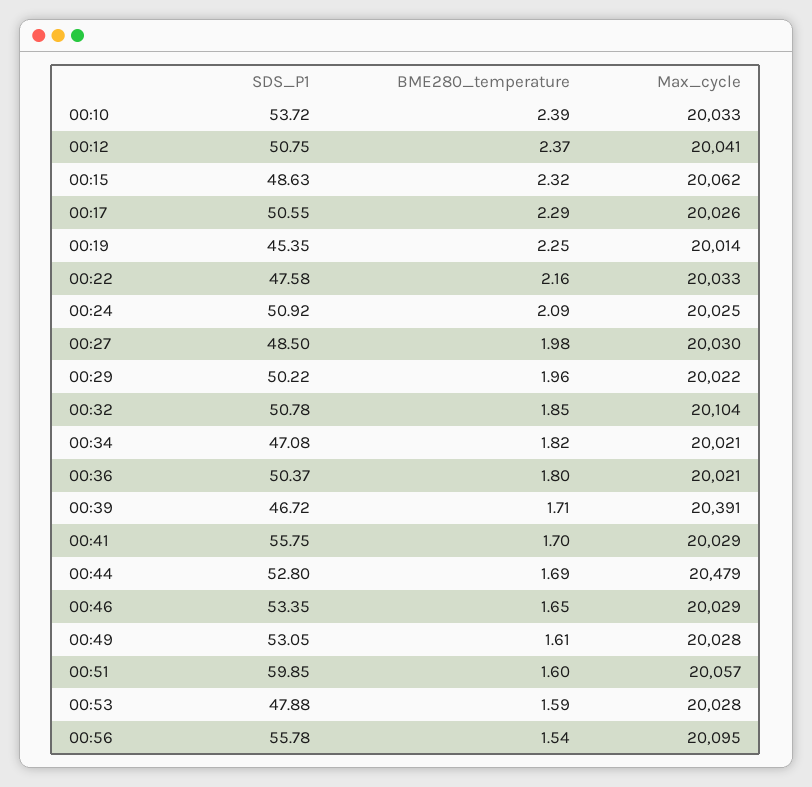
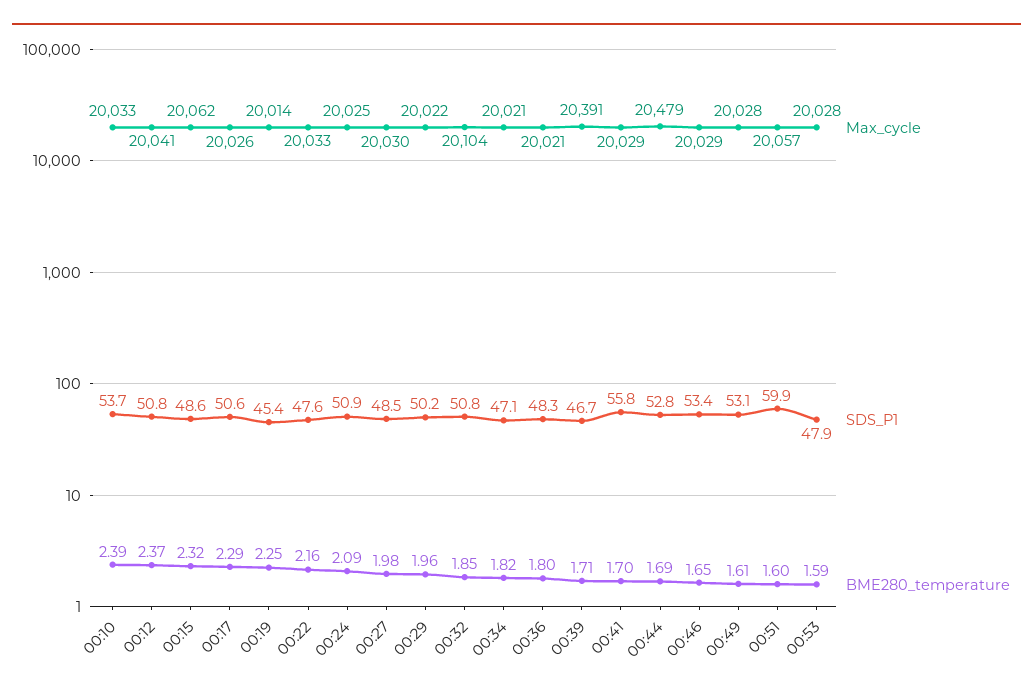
  {
    "SDS_P1": {
      "00:10": 53.72,
      "00:12": 50.75,
      "00:15": 48.63,
      "00:17": 50.55,
      "00:19": 45.35,
      "00:22": 47.58,
      "00:24": 50.92,
      "00:27": 48.5,
      "00:29": 50.22,
      "00:32": 50.78,
      "00:34": 47.08,
-     "00:36": 50.37,
+     "00:36": 48.3,
      "00:39": 46.72,
      "00:41": 55.75,
      "00:44": 52.8,
      "00:46": 53.35,
      "00:49": 53.05,
      "00:51": 59.85,
-     "00:53": 47.88,
+     "00:53": 47.88
-     "00:56": 55.78
    },
    "BME280_temperature": {
      "00:10": 2.39,
      "00:12": 2.37,
      "00:15": 2.32,
      "00:17": 2.29,
      "00:19": 2.25,
      "00:22": 2.16,
      "00:24": 2.09,
      "00:27": 1.98,
      "00:29": 1.96,
      "00:32": 1.85,
      "00:34": 1.82,
      "00:36": 1.8,
      "00:39": 1.71,
      "00:41": 1.7,
      "00:44": 1.69,
      "00:46": 1.65,
      "00:49": 1.61,
      "00:51": 1.6,
-     "00:53": 1.59,
+     "00:53": 1.59
-     "00:56": 1.54
    },
    "Max_cycle": {
      "00:10": 20033,
      "00:12": 20041,
      "00:15": 20062,
      "00:17": 20026,
      "00:19": 20014,
      "00:22": 20033,
      "00:24": 20025,
      "00:27": 20030,
      "00:29": 20022,
      "00:32": 20104,
      "00:34": 20021,
      "00:36": 20021,
      "00:39": 20391,
      "00:41": 20029,
      "00:44": 20479,
      "00:46": 20029,
      "00:49": 20028,
      "00:51": 20057,
-     "00:53": 20028,
+     "00:53": 20028
-     "00:56": 20095
    }
  }

